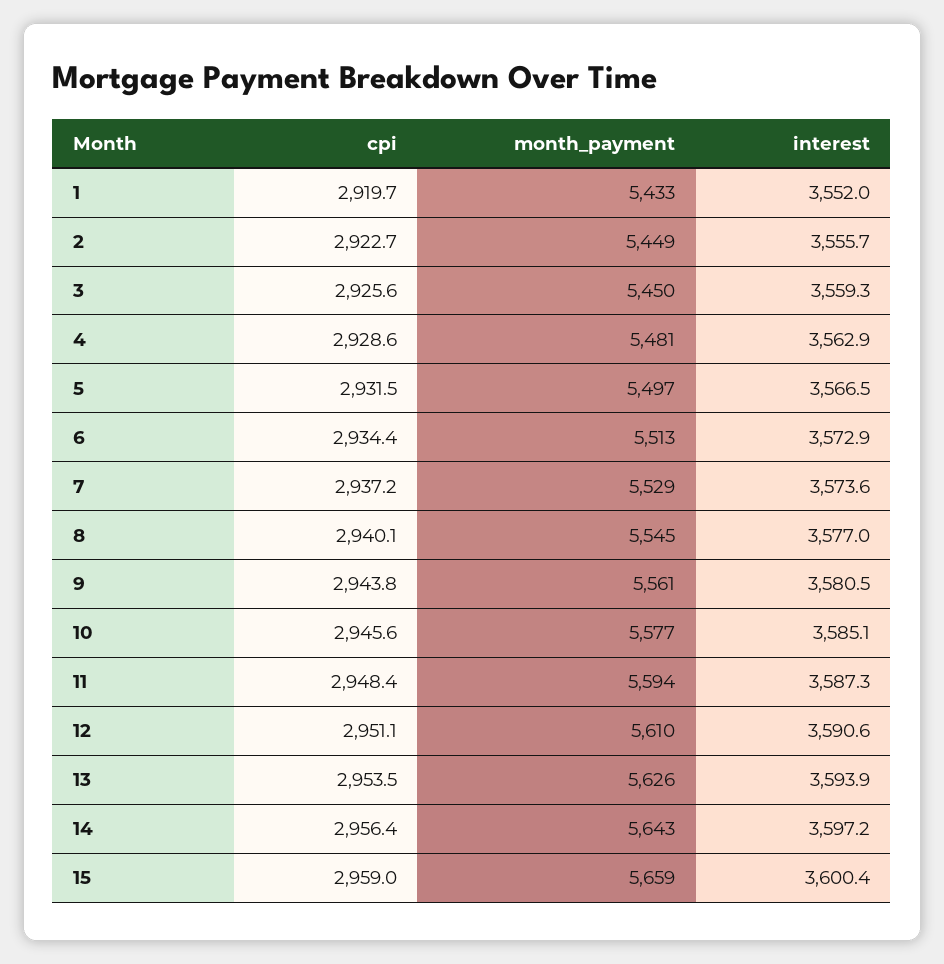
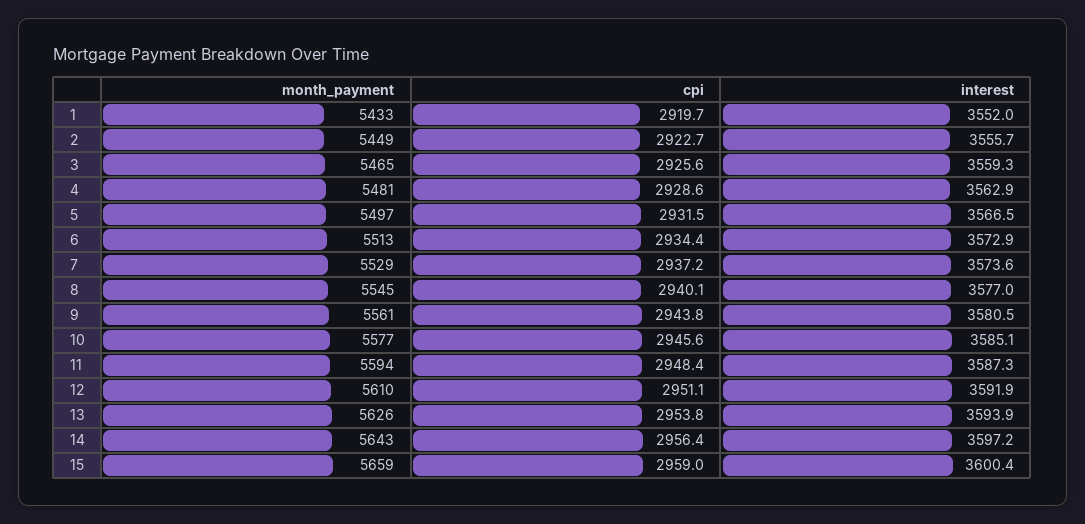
  {
    "cpi": {
      "1": 2919.7,
      "2": 2922.7,
      "3": 2925.6,
      "4": 2928.6,
      "5": 2931.5,
      "6": 2934.4,
      "7": 2937.2,
      "8": 2940.1,
      "9": 2943.8,
      "10": 2945.6,
      "11": 2948.4,
      "12": 2951.1,
-     "13": 2953.5,
+     "13": 2953.8,
      "14": 2956.4,
      "15": 2959
    },
    "month_payment": {
      "1": 5433,
      "2": 5449,
-     "3": 5450,
+     "3": 5465,
      "4": 5481,
      "5": 5497,
      "6": 5513,
      "7": 5529,
      "8": 5545,
      "9": 5561,
      "10": 5577,
      "11": 5594,
      "12": 5610,
      "13": 5626,
      "14": 5643,
      "15": 5659
    },
    "interest": {
      "1": 3552,
      "2": 3555.7,
      "3": 3559.3,
      "4": 3562.9,
      "5": 3566.5,
      "6": 3572.9,
      "7": 3573.6,
      "8": 3577,
      "9": 3580.5,
      "10": 3585.1,
      "11": 3587.3,
-     "12": 3590.6,
+     "12": 3591.9,
      "13": 3593.9,
      "14": 3597.2,
      "15": 3600.4
    }
  }

